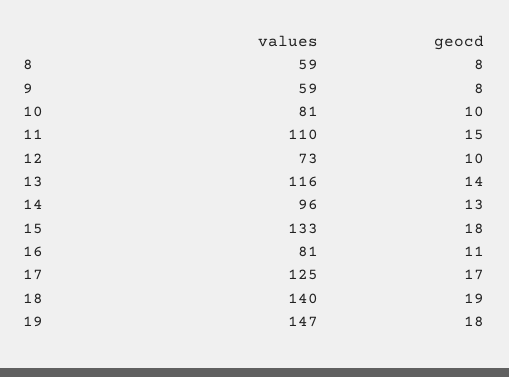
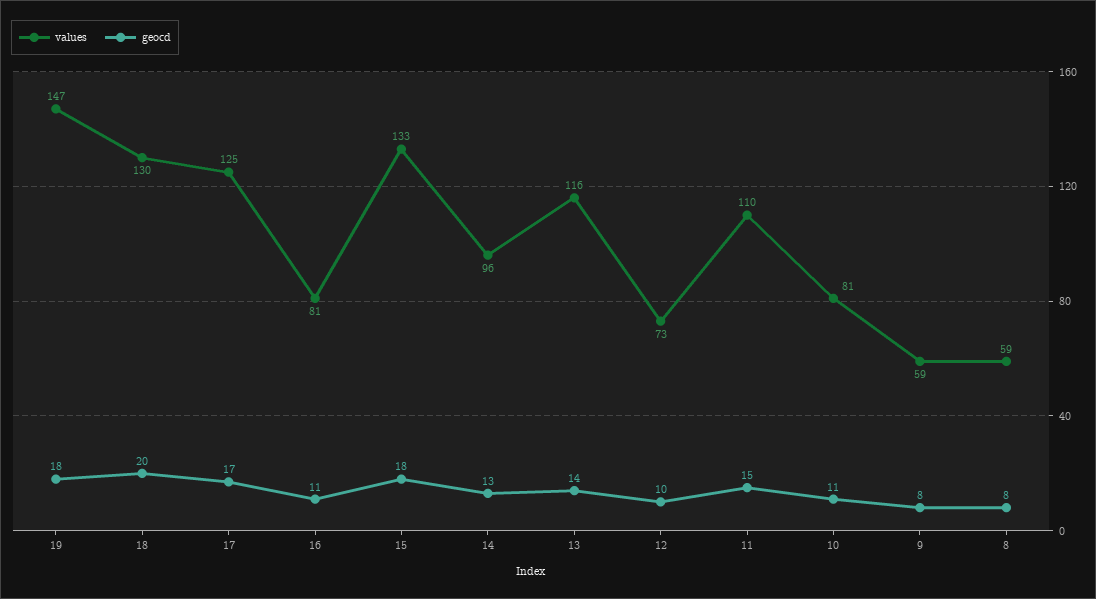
  {
    "values": {
      "8": 59,
      "9": 59,
      "10": 81,
      "11": 110,
      "12": 73,
      "13": 116,
      "14": 96,
      "15": 133,
      "16": 81,
      "17": 125,
-     "18": 140,
+     "18": 130,
      "19": 147
    },
    "geocd": {
      "8": 8,
      "9": 8,
-     "10": 10,
+     "10": 11,
      "11": 15,
      "12": 10,
      "13": 14,
      "14": 13,
      "15": 18,
      "16": 11,
      "17": 17,
-     "18": 19,
+     "18": 20,
      "19": 18
    }
  }

